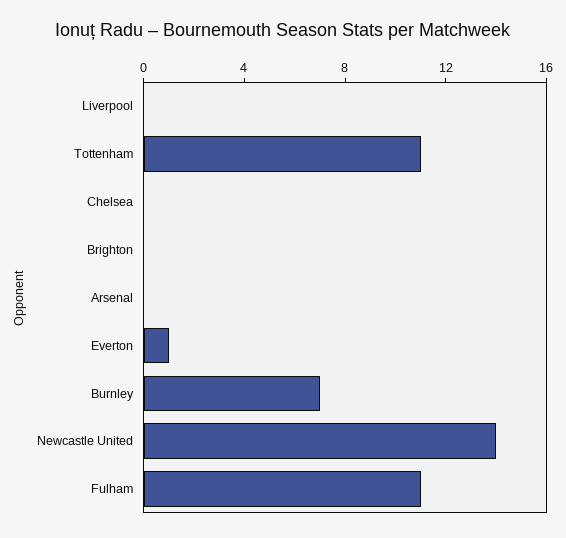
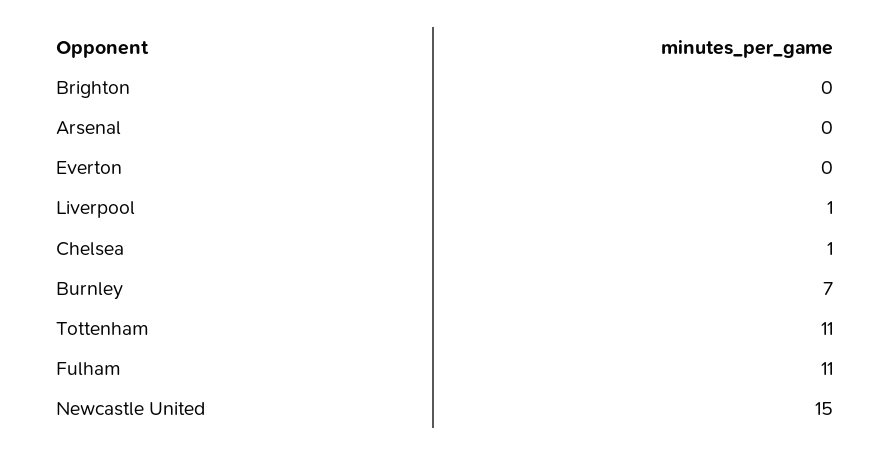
  {
-   "Liverpool": 0,
+   "Liverpool": 1,
    "Tottenham": 11,
-   "Chelsea": 0,
+   "Chelsea": 1,
    "Brighton": 0,
    "Arsenal": 0,
-   "Everton": 1,
+   "Everton": 0,
    "Burnley": 7,
-   "Newcastle United": 14,
+   "Newcastle United": 15,
    "Fulham": 11
  }

